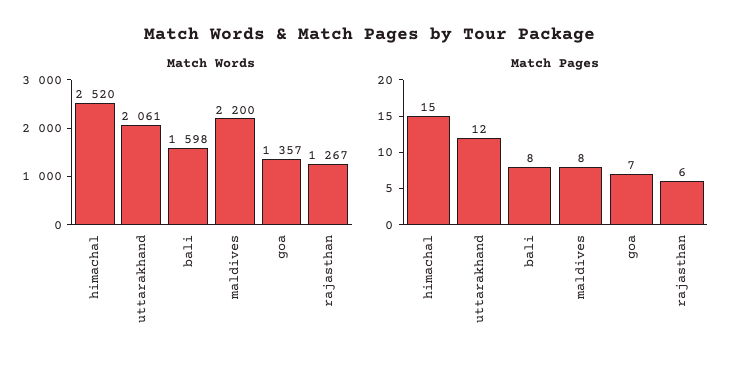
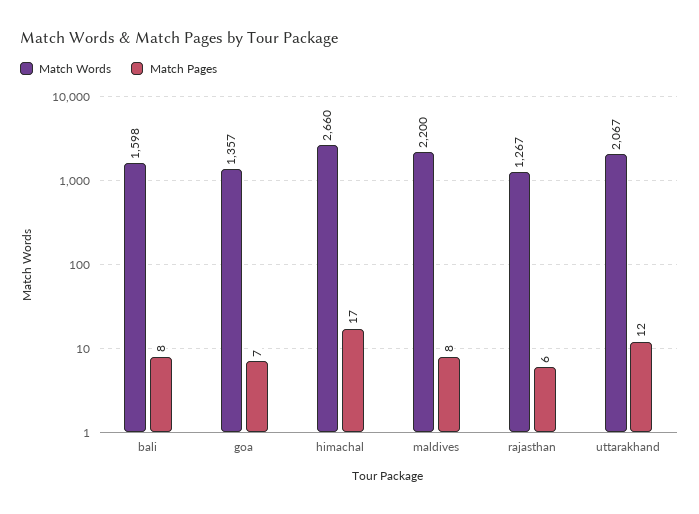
  {
    "Match Words": {
-     "himachal": 2520,
+     "himachal": 2660,
-     "uttarakhand": 2061,
+     "uttarakhand": 2067,
      "bali": 1598,
      "maldives": 2200,
      "goa": 1357,
      "rajasthan": 1267
    },
    "Match Pages": {
-     "himachal": 15,
+     "himachal": 17,
      "uttarakhand": 12,
      "bali": 8,
      "maldives": 8,
      "goa": 7,
      "rajasthan": 6
    }
  }

